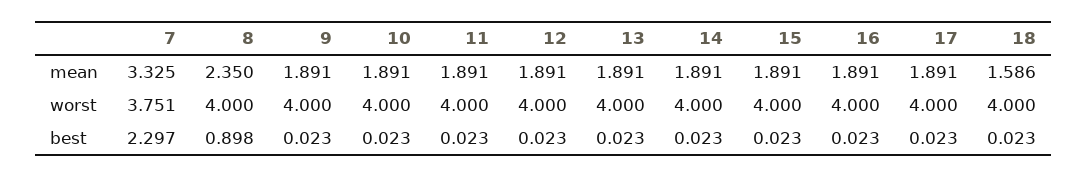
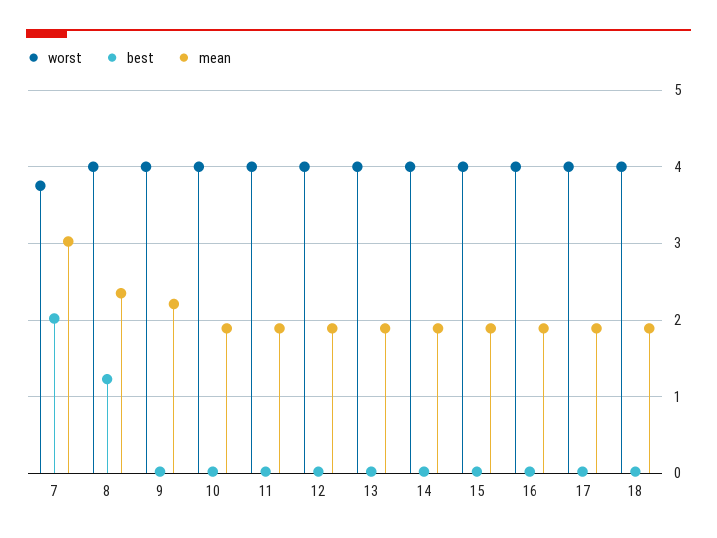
  {
    "mean": {
-     "7": 3.325,
+     "7": 3,
      "8": 2.35,
-     "9": 1.891,
+     "9": 2.2,
      "10": 1.891,
      "11": 1.891,
      "12": 1.891,
      "13": 1.891,
      "14": 1.891,
      "15": 1.891,
      "16": 1.891,
      "17": 1.891,
-     "18": 1.586
+     "18": 1.9
    },
    "worst": {
      "7": 3.751,
      "8": 4,
      "9": 4,
      "10": 4,
      "11": 4,
      "12": 4,
      "13": 4,
      "14": 4,
      "15": 4,
      "16": 4,
      "17": 4,
      "18": 4
    },
    "best": {
-     "7": 2.297,
+     "7": 2,
-     "8": 0.898,
+     "8": 1.2,
      "9": 0.023,
      "10": 0.023,
      "11": 0.023,
      "12": 0.023,
      "13": 0.023,
      "14": 0.023,
      "15": 0.023,
      "16": 0.023,
      "17": 0.023,
      "18": 0.023
    }
  }

